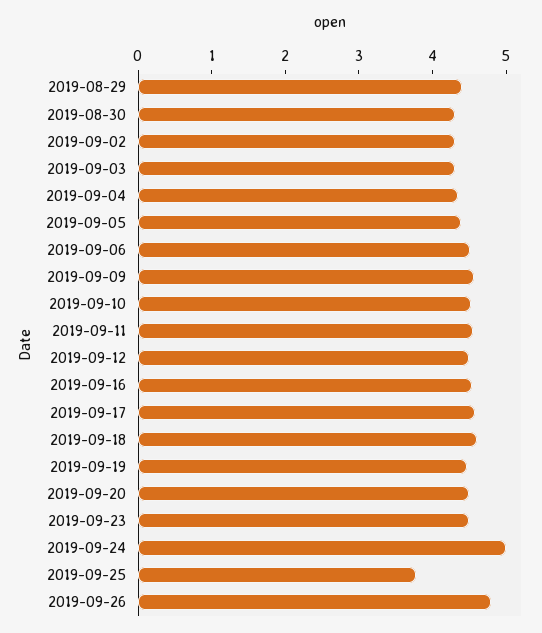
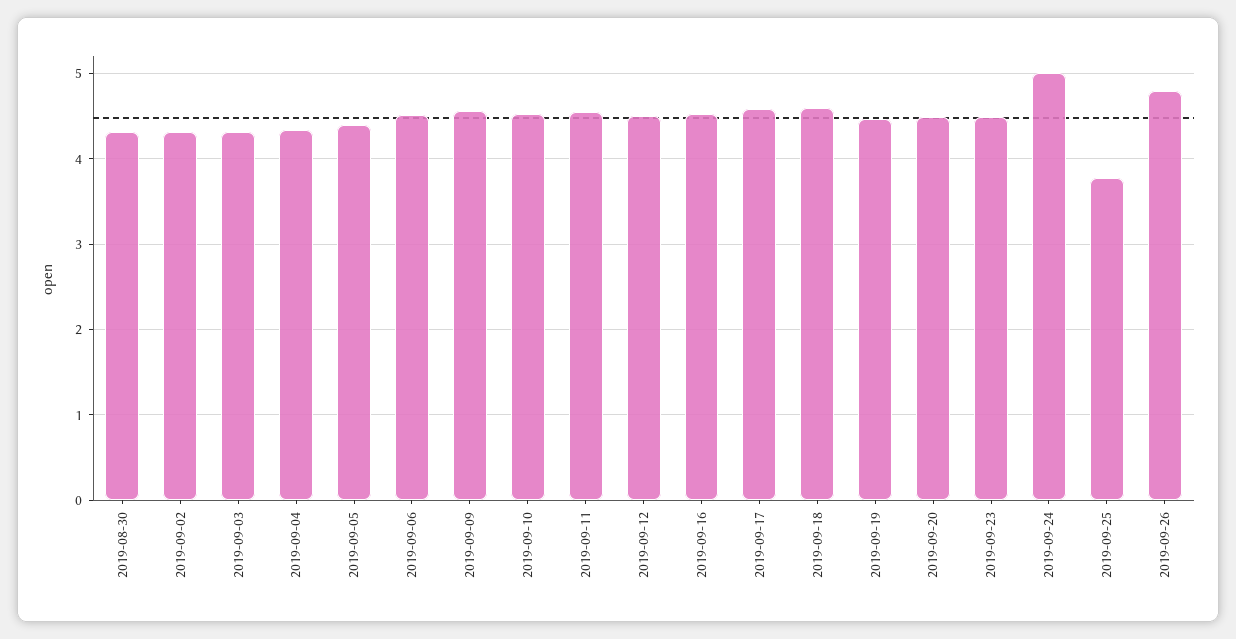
  {
-   "2019-08-29": 4.4,
    "2019-08-30": 4.3,
    "2019-09-02": 4.3,
    "2019-09-03": 4.3,
    "2019-09-04": 4.3,
    "2019-09-05": 4.4,
    "2019-09-06": 4.5,
    "2019-09-09": 4.6,
    "2019-09-10": 4.5,
    "2019-09-11": 4.6,
    "2019-09-12": 4.5,
    "2019-09-16": 4.5,
    "2019-09-17": 4.6,
    "2019-09-18": 4.6,
    "2019-09-19": 4.5,
    "2019-09-20": 4.5,
    "2019-09-23": 4.5,
    "2019-09-24": 5,
    "2019-09-25": 3.8,
    "2019-09-26": 4.8
  }

